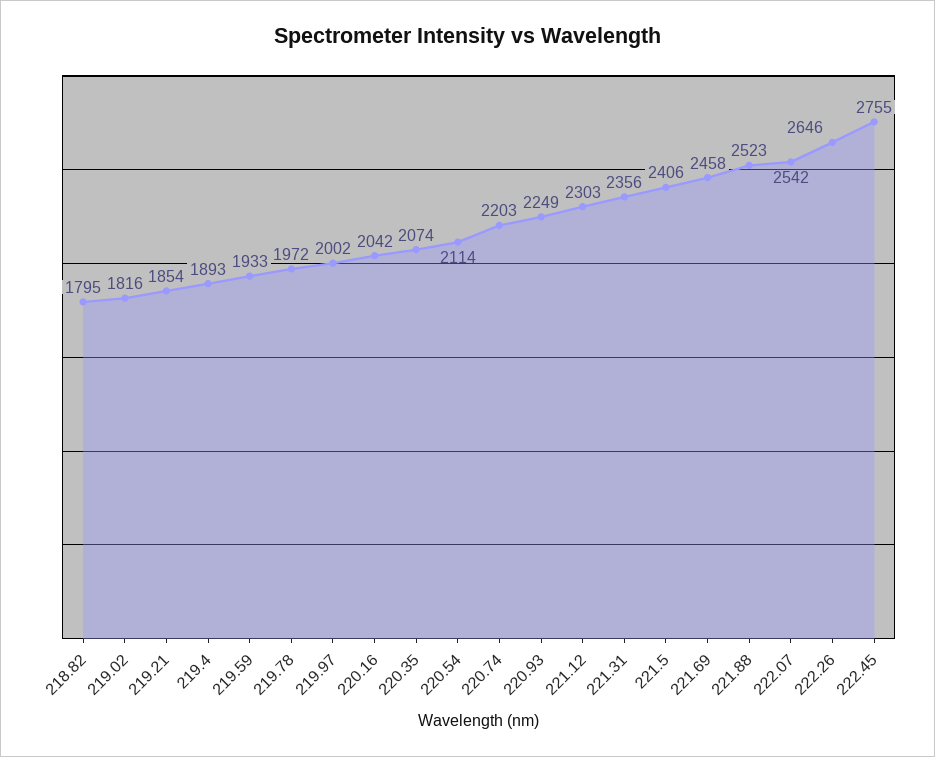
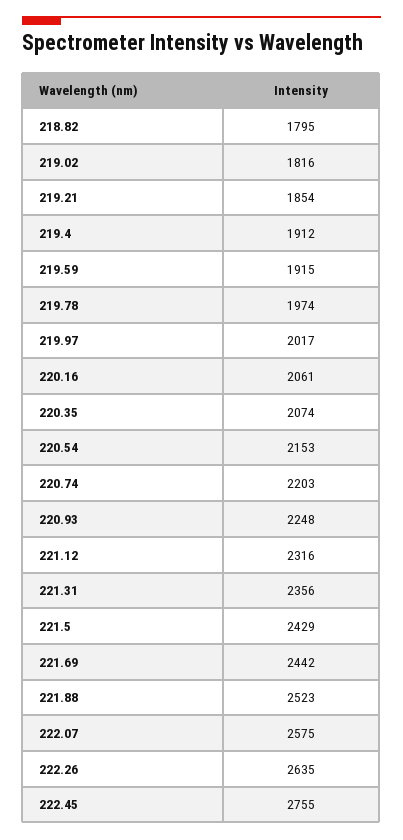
  {
    "218.82": 1795,
    "219.02": 1816,
    "219.21": 1854,
-   "219.4": 1893,
+   "219.4": 1912,
-   "219.59": 1933,
+   "219.59": 1915,
-   "219.78": 1972,
+   "219.78": 1974,
-   "219.97": 2002,
+   "219.97": 2017,
-   "220.16": 2042,
+   "220.16": 2061,
    "220.35": 2074,
-   "220.54": 2114,
+   "220.54": 2153,
    "220.74": 2203,
-   "220.93": 2249,
+   "220.93": 2248,
-   "221.12": 2303,
+   "221.12": 2316,
    "221.31": 2356,
-   "221.5": 2406,
+   "221.5": 2429,
-   "221.69": 2458,
+   "221.69": 2442,
    "221.88": 2523,
-   "222.07": 2542,
+   "222.07": 2575,
-   "222.26": 2646,
+   "222.26": 2635,
    "222.45": 2755
  }

